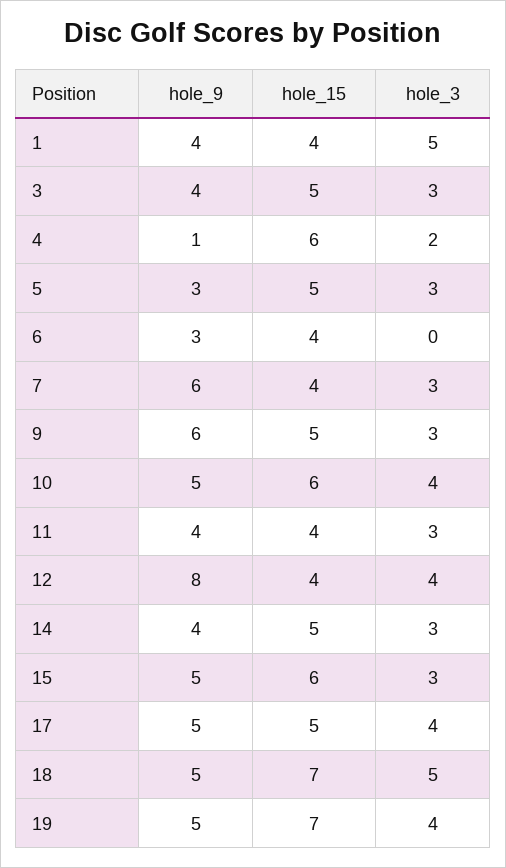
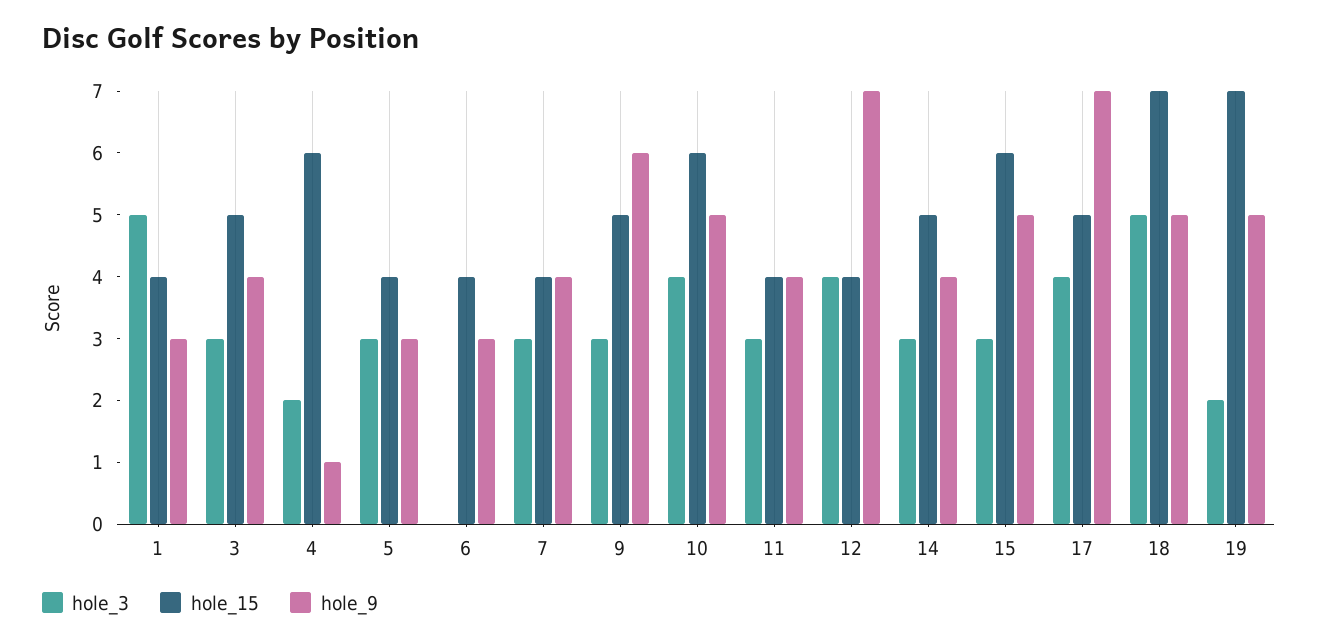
  {
    "hole_9": {
-     "1": 4,
+     "1": 3,
      "3": 4,
      "4": 1,
      "5": 3,
      "6": 3,
-     "7": 6,
+     "7": 4,
      "9": 6,
      "10": 5,
      "11": 4,
-     "12": 8,
+     "12": 7,
      "14": 4,
      "15": 5,
-     "17": 5,
+     "17": 7,
      "18": 5,
      "19": 5
    },
    "hole_15": {
      "1": 4,
      "3": 5,
      "4": 6,
-     "5": 5,
+     "5": 4,
      "6": 4,
      "7": 4,
      "9": 5,
      "10": 6,
      "11": 4,
      "12": 4,
      "14": 5,
      "15": 6,
      "17": 5,
      "18": 7,
      "19": 7
    },
    "hole_3": {
      "1": 5,
      "3": 3,
      "4": 2,
      "5": 3,
      "6": 0,
      "7": 3,
      "9": 3,
      "10": 4,
      "11": 3,
      "12": 4,
      "14": 3,
      "15": 3,
      "17": 4,
      "18": 5,
-     "19": 4
+     "19": 2
    }
  }

